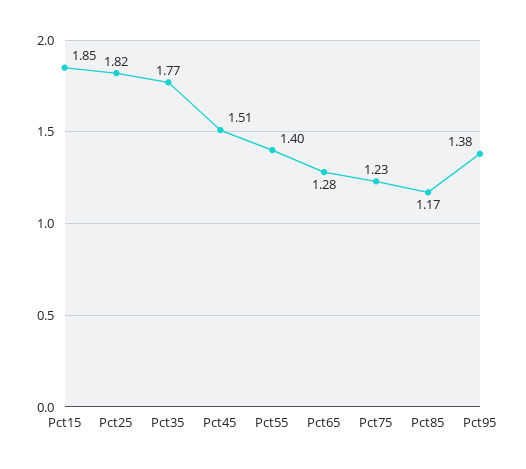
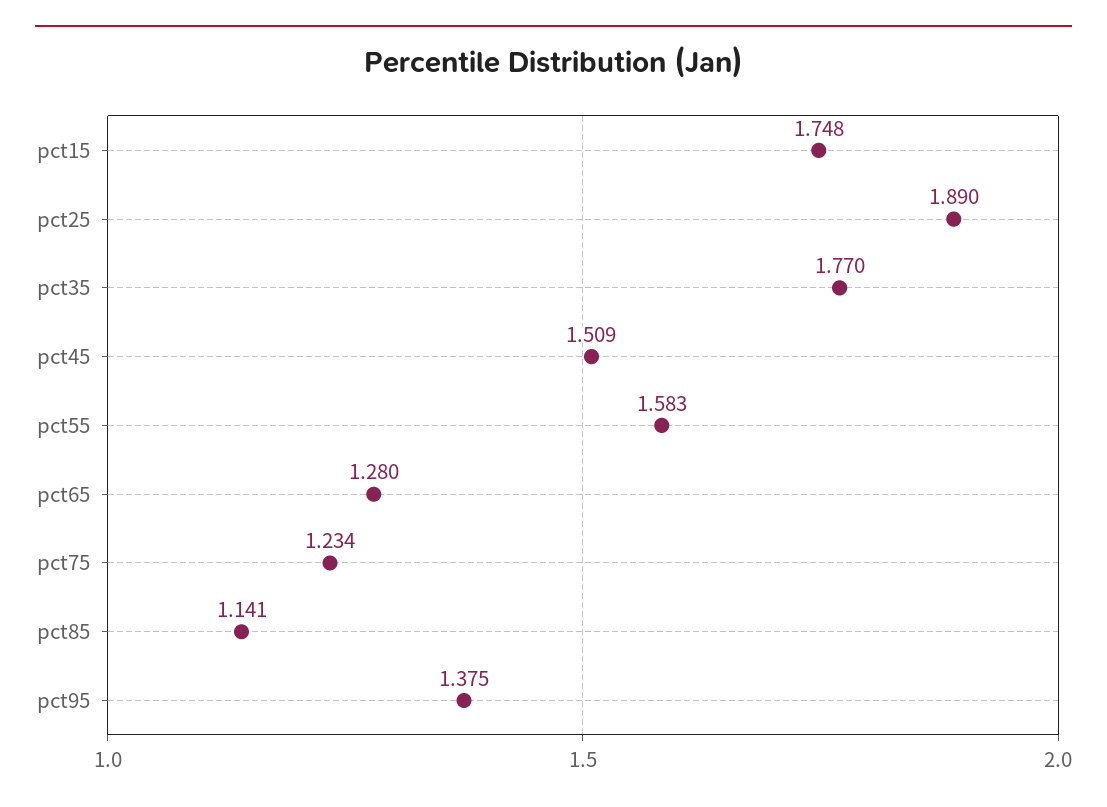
  {
-   "Pct15": 1.85,
+   "Pct15": 1.748,
-   "Pct25": 1.82,
+   "Pct25": 1.89,
    "Pct35": 1.77,
    "Pct45": 1.509,
-   "Pct55": 1.4,
+   "Pct55": 1.583,
    "Pct65": 1.28,
    "Pct75": 1.234,
-   "Pct85": 1.17,
+   "Pct85": 1.141,
    "Pct95": 1.375
  }

